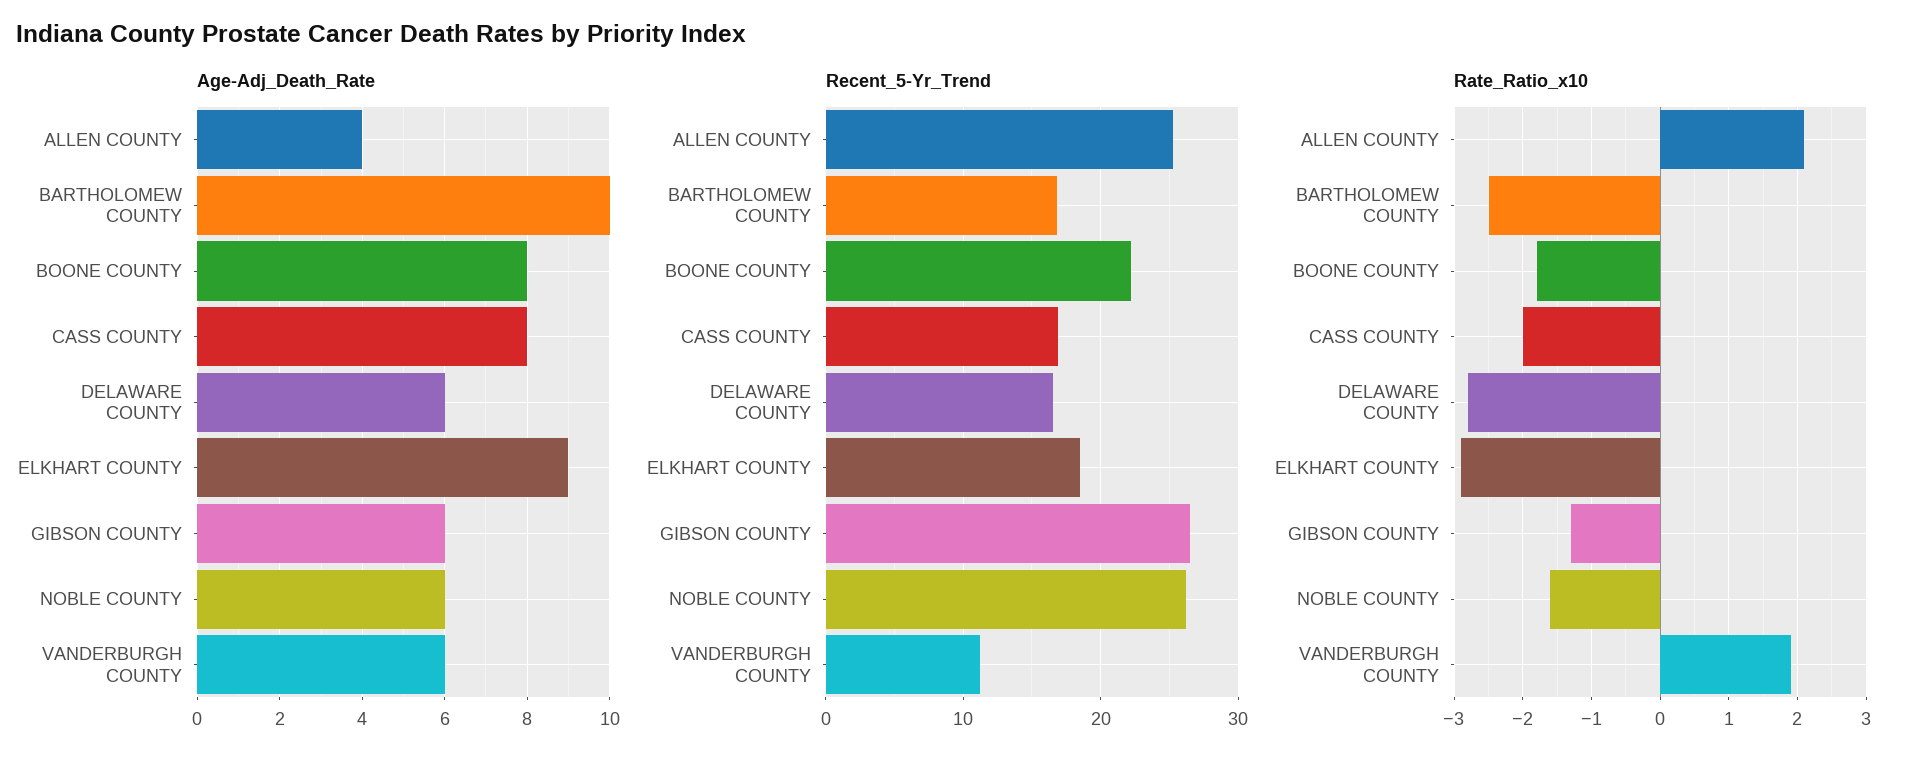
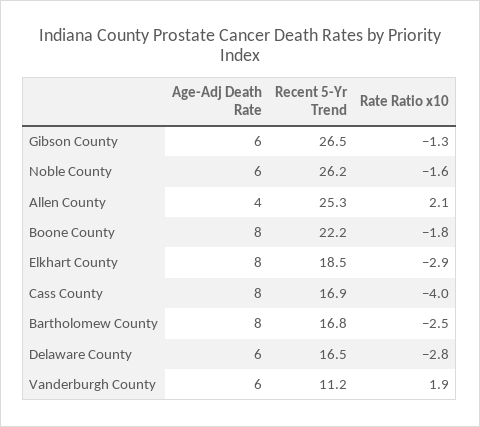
  {
    "Age-Adj_Death_Rate": {
      "ALLEN COUNTY": 4,
-     "BARTHOLOMEW COUNTY": 10,
+     "BARTHOLOMEW COUNTY": 8,
      "BOONE COUNTY": 8,
      "CASS COUNTY": 8,
      "DELAWARE COUNTY": 6,
-     "ELKHART COUNTY": 9,
+     "ELKHART COUNTY": 8,
      "GIBSON COUNTY": 6,
      "NOBLE COUNTY": 6,
      "VANDERBURGH COUNTY": 6
    },
    "Recent_5-Yr_Trend": {
      "ALLEN COUNTY": 25.3,
      "BARTHOLOMEW COUNTY": 16.8,
      "BOONE COUNTY": 22.2,
      "CASS COUNTY": 16.9,
      "DELAWARE COUNTY": 16.5,
      "ELKHART COUNTY": 18.5,
      "GIBSON COUNTY": 26.5,
      "NOBLE COUNTY": 26.2,
      "VANDERBURGH COUNTY": 11.2
    },
    "Rate_Ratio_x10": {
      "ALLEN COUNTY": 2.1,
      "BARTHOLOMEW COUNTY": -2.5,
      "BOONE COUNTY": -1.8,
-     "CASS COUNTY": -2,
+     "CASS COUNTY": -4,
      "DELAWARE COUNTY": -2.8,
      "ELKHART COUNTY": -2.9,
      "GIBSON COUNTY": -1.3,
      "NOBLE COUNTY": -1.6,
      "VANDERBURGH COUNTY": 1.9
    }
  }

